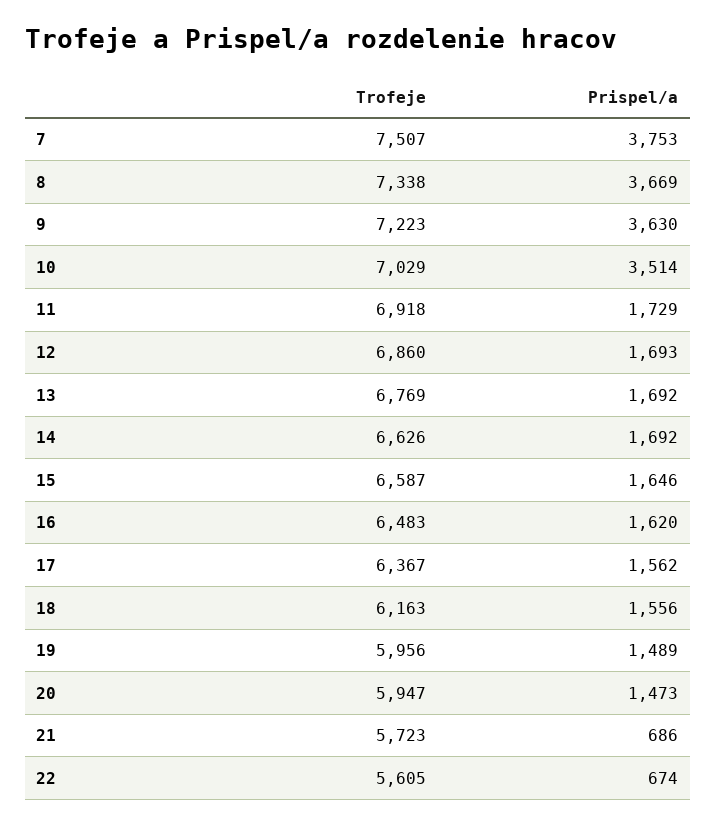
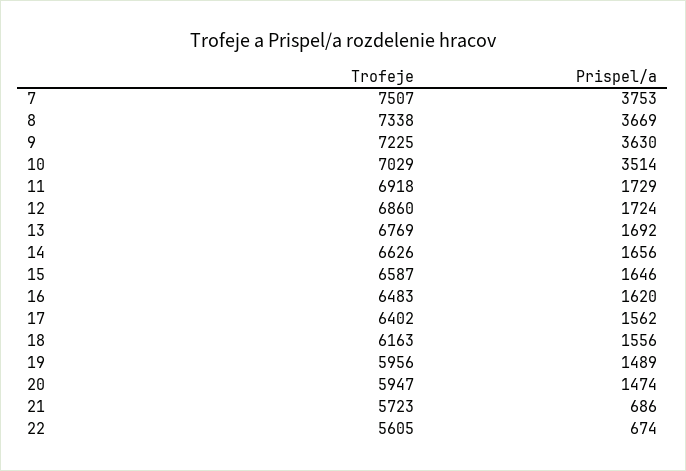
  {
    "Trofeje": {
      "7": 7507,
      "8": 7338,
-     "9": 7223,
+     "9": 7225,
      "10": 7029,
      "11": 6918,
      "12": 6860,
      "13": 6769,
      "14": 6626,
      "15": 6587,
      "16": 6483,
-     "17": 6367,
+     "17": 6402,
      "18": 6163,
      "19": 5956,
      "20": 5947,
      "21": 5723,
      "22": 5605
    },
    "Prispel/a": {
      "7": 3753,
      "8": 3669,
      "9": 3630,
      "10": 3514,
      "11": 1729,
-     "12": 1693,
+     "12": 1724,
      "13": 1692,
-     "14": 1692,
+     "14": 1656,
      "15": 1646,
      "16": 1620,
      "17": 1562,
      "18": 1556,
      "19": 1489,
-     "20": 1473,
+     "20": 1474,
      "21": 686,
      "22": 674
    }
  }

